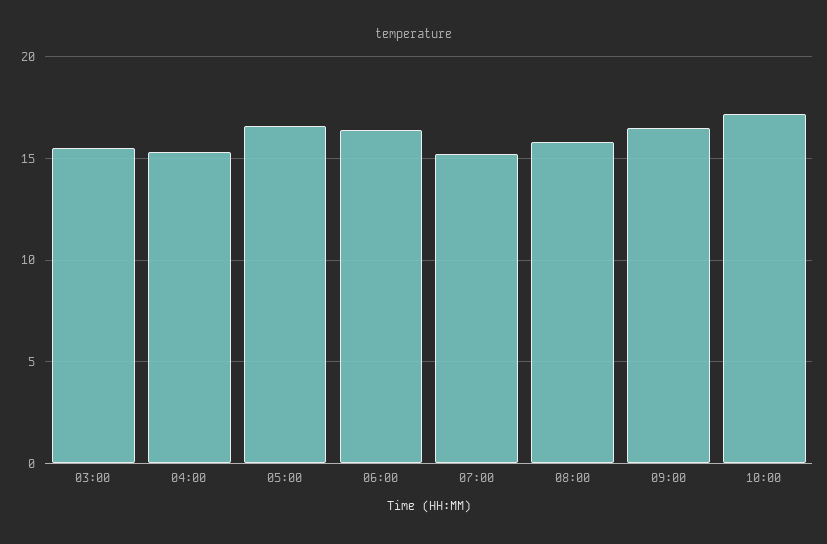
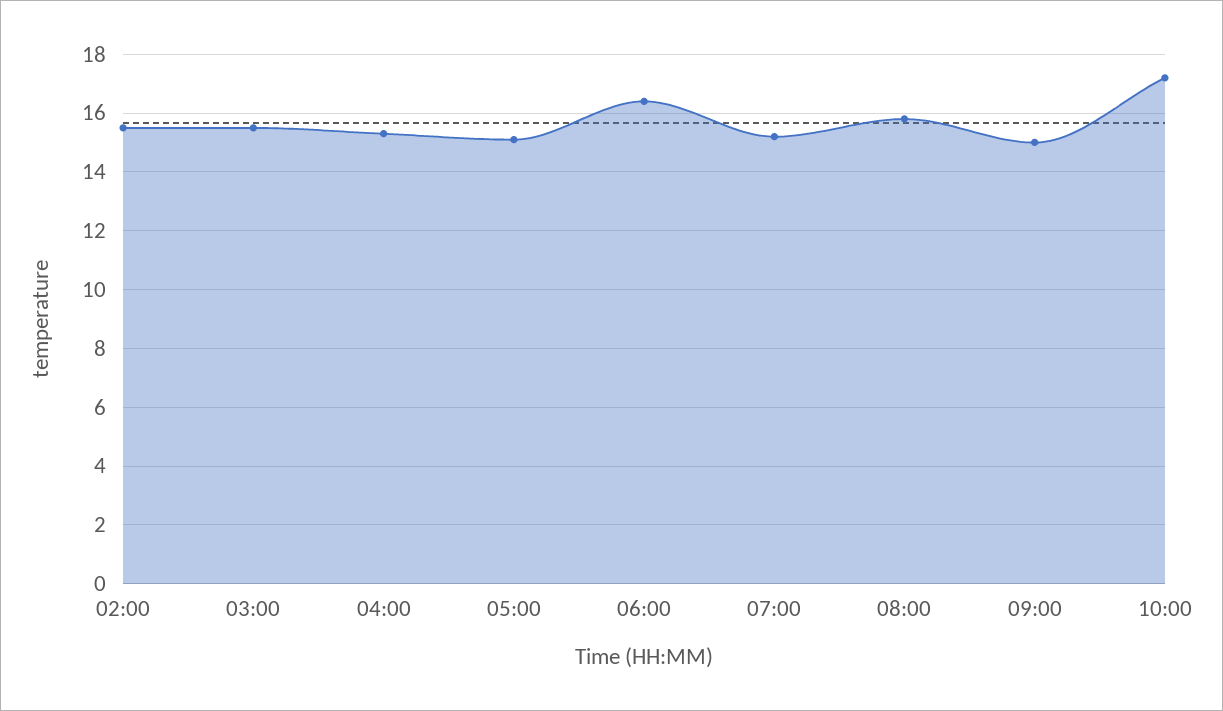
  {
    "03:00": 15.5,
    "04:00": 15.5,
-   "05:00": 16.5,
+   "05:00": 15,
    "06:00": 16.5,
    "07:00": 15,
    "08:00": 16,
-   "09:00": 16.5,
+   "09:00": 15,
-   "10:00": 17
+   "10:00": 17,
+   "02:00": 15.5
  }

